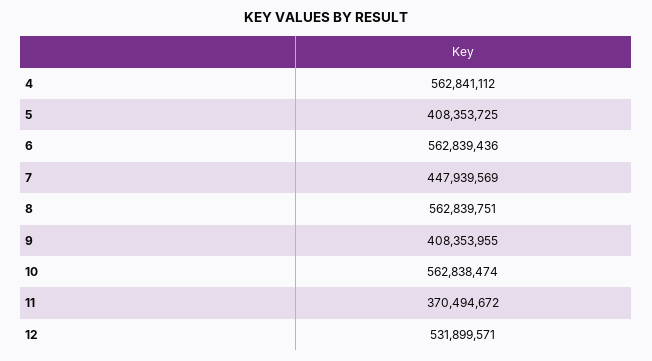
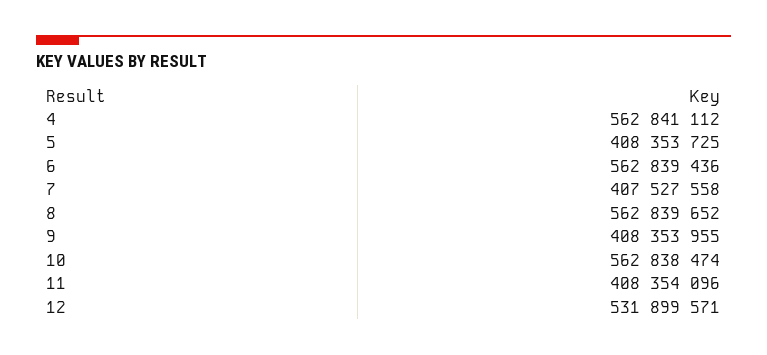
  {
    "4": 562841112,
    "5": 408353725,
    "6": 562839436,
-   "7": 447939569,
+   "7": 407527558,
-   "8": 562839751,
+   "8": 562839652,
    "9": 408353955,
    "10": 562838474,
-   "11": 370494672,
+   "11": 408354096,
    "12": 531899571
  }

